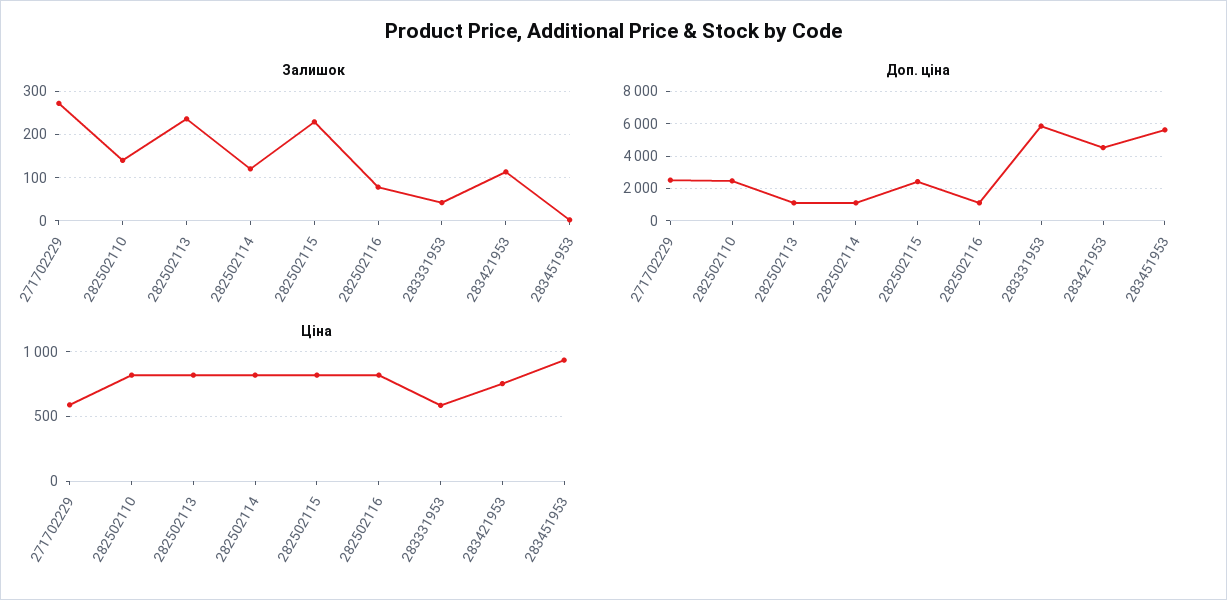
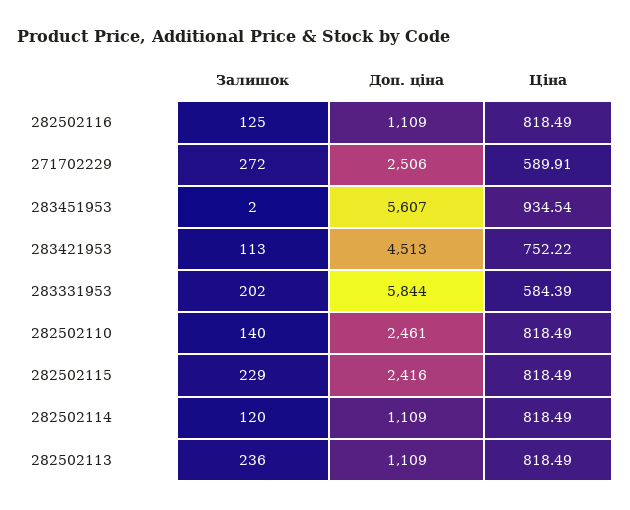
  {
    "Залишок": {
      "271702229": 272,
      "282502110": 140,
      "282502113": 236,
      "282502114": 120,
      "282502115": 229,
-     "282502116": 80,
+     "282502116": 125,
-     "283331953": 40,
+     "283331953": 202,
      "283421953": 113,
      "283451953": 2
    },
    "Доп. ціна": {
      "271702229": 2506,
      "282502110": 2461,
      "282502113": 1109,
      "282502114": 1109,
      "282502115": 2416,
      "282502116": 1109,
      "283331953": 5844,
      "283421953": 4513,
      "283451953": 5607
    },
    "Ціна": {
      "271702229": 589.91,
      "282502110": 818.49,
      "282502113": 818.49,
      "282502114": 818.49,
      "282502115": 818.49,
      "282502116": 818.49,
      "283331953": 584.39,
      "283421953": 752.22,
      "283451953": 934.54
    }
  }

